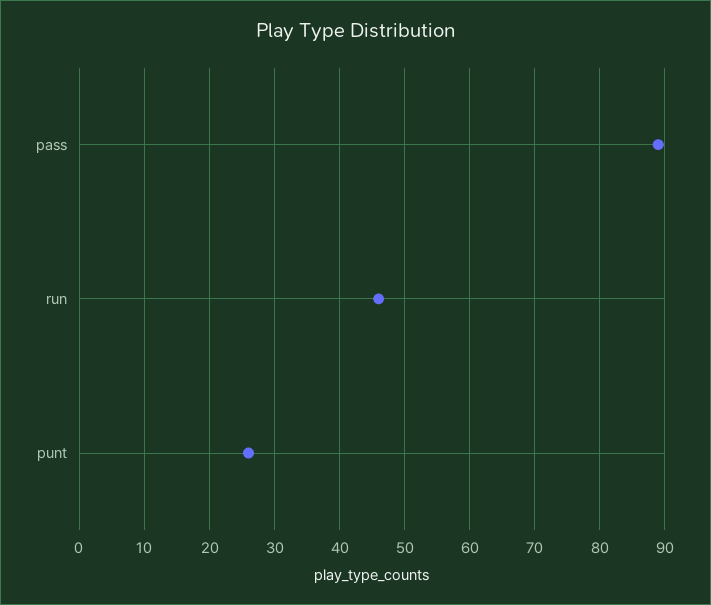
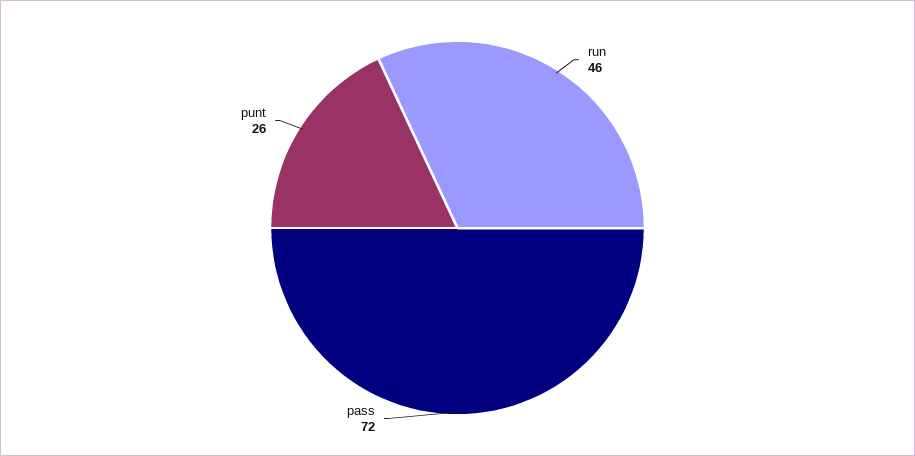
  {
-   "pass": 89,
+   "pass": 72,
    "run": 46,
    "punt": 26
  }

